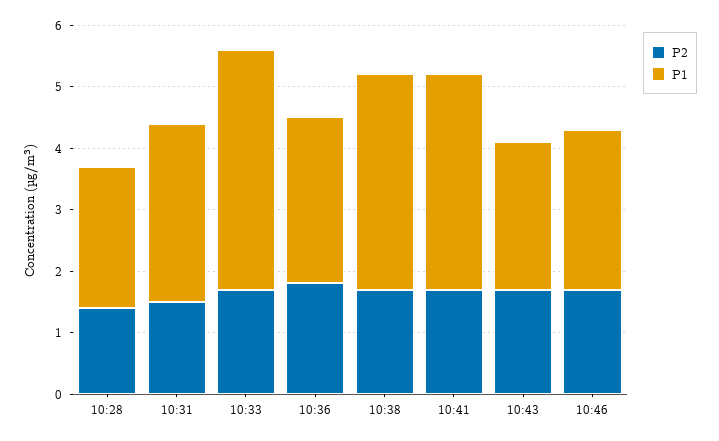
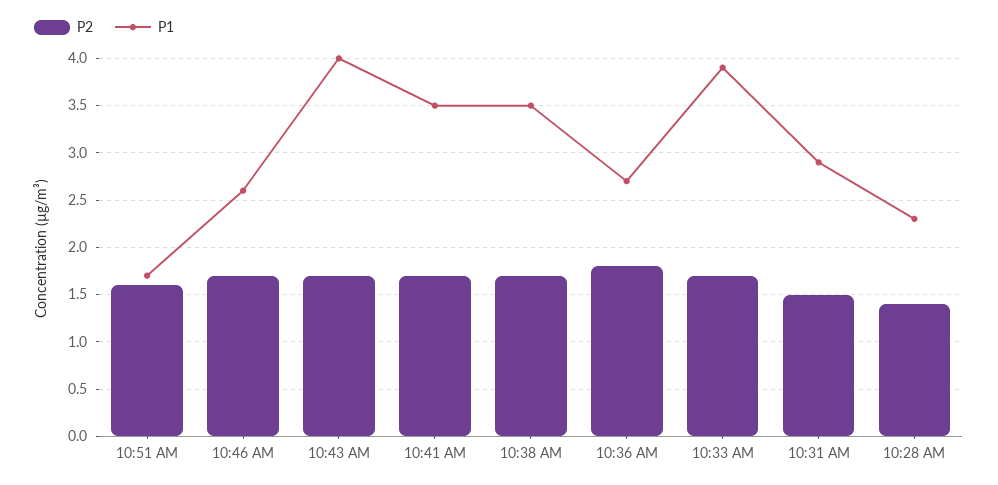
  {
    "P2": {
      "10:28": 1.4,
      "10:31": 1.5,
      "10:33": 1.7,
      "10:36": 1.8,
      "10:38": 1.7,
      "10:41": 1.7,
      "10:43": 1.7,
-     "10:46": 1.7
+     "10:46": 1.7,
+     "10:51 AM": 1.6
    },
    "P1": {
      "10:28": 2.3,
      "10:31": 2.9,
      "10:33": 3.9,
      "10:36": 2.7,
      "10:38": 3.5,
      "10:41": 3.5,
-     "10:43": 2.5,
+     "10:43": 4,
-     "10:46": 2.6
+     "10:46": 2.6,
+     "10:51 AM": 1.7
    }
  }

